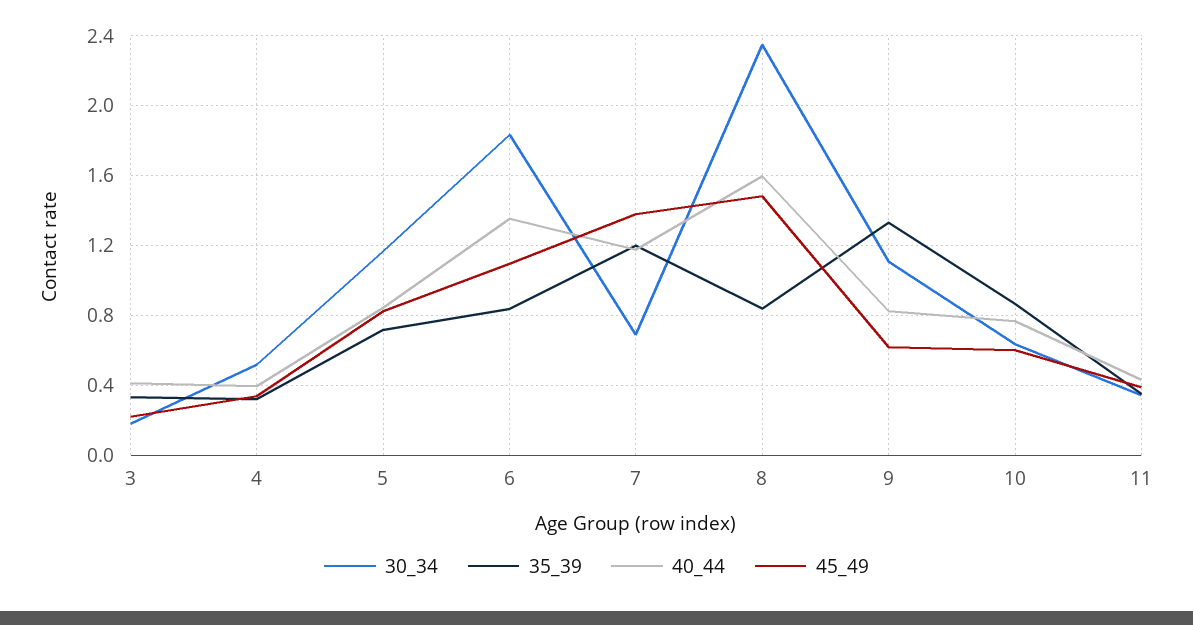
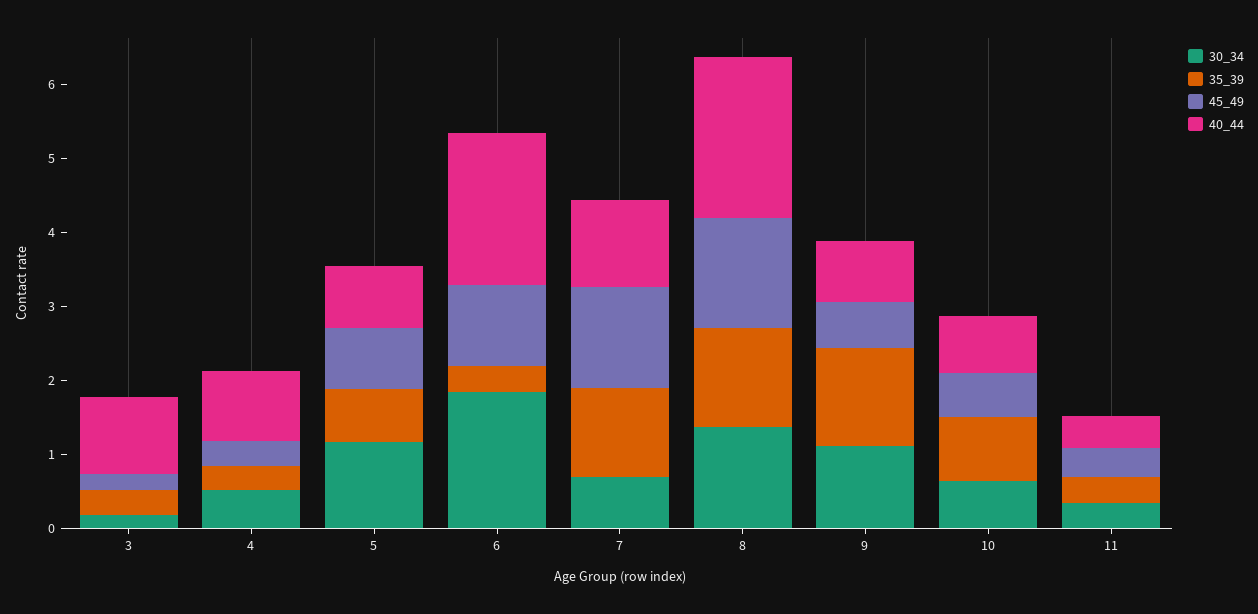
  {
    "30_34": {
      "3": 0.2,
      "4": 0.5,
      "5": 1.15,
      "6": 1.85,
      "7": 0.7,
-     "8": 2.35,
+     "8": 1.4,
      "9": 1.1,
      "10": 0.65,
      "11": 0.35
    },
    "35_39": {
      "3": 0.35,
      "4": 0.3,
      "5": 0.7,
-     "6": 0.85,
+     "6": 0.4,
      "7": 1.2,
-     "8": 0.85,
+     "8": 1.4,
      "9": 1.35,
      "10": 0.85,
      "11": 0.35
    },
    "40_44": {
-     "3": 0.4,
+     "3": 1,
-     "4": 0.4,
+     "4": 1,
      "5": 0.85,
-     "6": 1.35,
+     "6": 2,
      "7": 1.2,
-     "8": 1.6,
+     "8": 2.2,
      "9": 0.85,
      "10": 0.75,
      "11": 0.45
    },
    "45_49": {
      "3": 0.2,
      "4": 0.35,
      "5": 0.8,
      "6": 1.1,
      "7": 1.4,
      "8": 1.5,
      "9": 0.6,
      "10": 0.6,
      "11": 0.4
    }
  }

